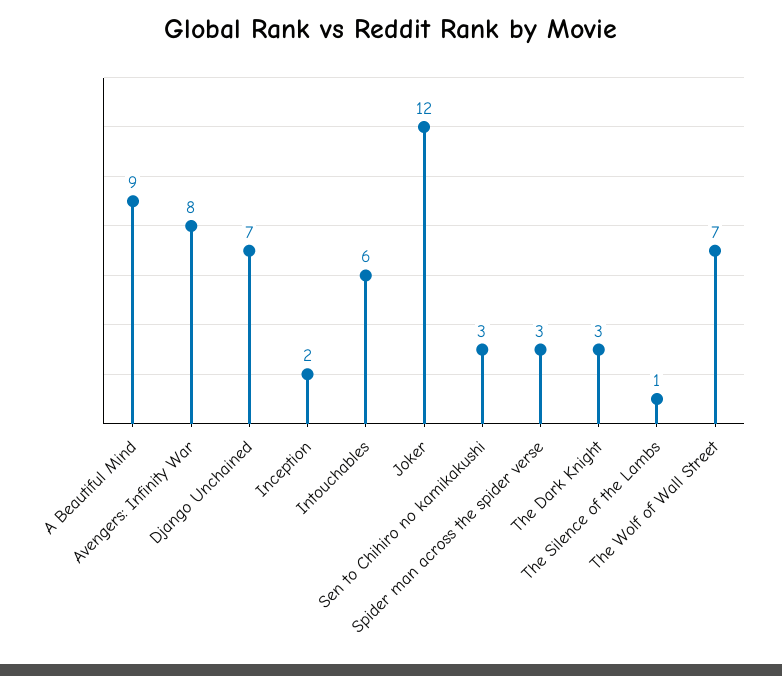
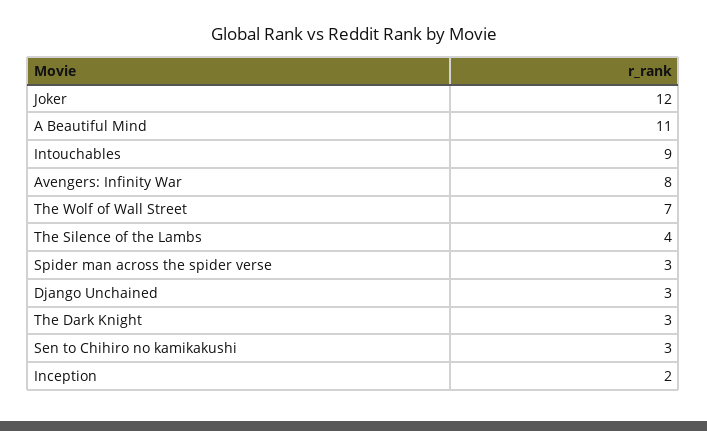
  {
-   "A Beautiful Mind": 9,
+   "A Beautiful Mind": 11,
    "Avengers: Infinity War": 8,
-   "Django Unchained": 7,
+   "Django Unchained": 3,
    "Inception": 2,
-   "Intouchables": 6,
+   "Intouchables": 9,
    "Joker": 12,
    "Sen to Chihiro no kamikakushi": 3,
    "Spider man across the spider verse": 3,
    "The Dark Knight": 3,
-   "The Silence of the Lambs": 1,
+   "The Silence of the Lambs": 4,
    "The Wolf of Wall Street": 7
  }

